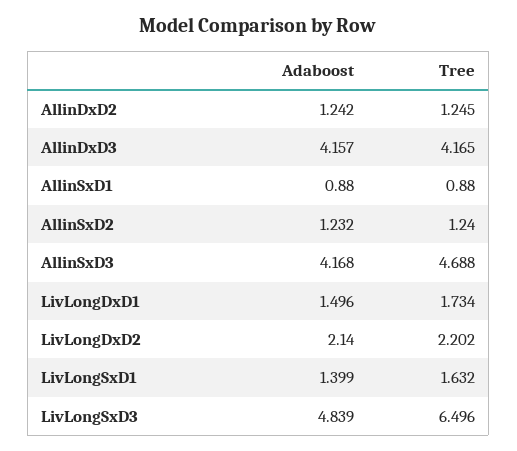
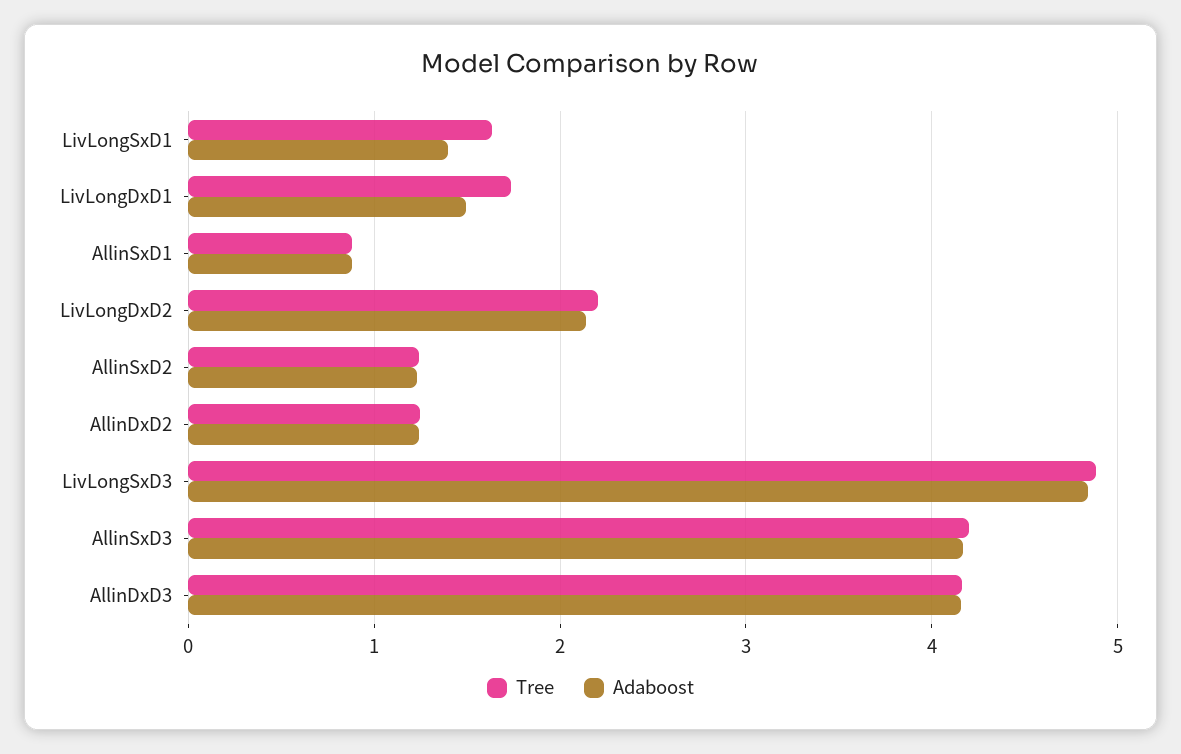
  {
    "Adaboost": {
      "AllinDxD2": 1.242,
      "AllinDxD3": 4.157,
      "AllinSxD1": 0.88,
      "AllinSxD2": 1.232,
      "AllinSxD3": 4.168,
      "LivLongDxD1": 1.496,
      "LivLongDxD2": 2.14,
      "LivLongSxD1": 1.399,
      "LivLongSxD3": 4.839
    },
    "Tree": {
      "AllinDxD2": 1.245,
      "AllinDxD3": 4.165,
      "AllinSxD1": 0.88,
      "AllinSxD2": 1.24,
-     "AllinSxD3": 4.688,
+     "AllinSxD3": 4.2,
      "LivLongDxD1": 1.734,
      "LivLongDxD2": 2.202,
      "LivLongSxD1": 1.632,
-     "LivLongSxD3": 6.496
+     "LivLongSxD3": 4.9
    }
  }

